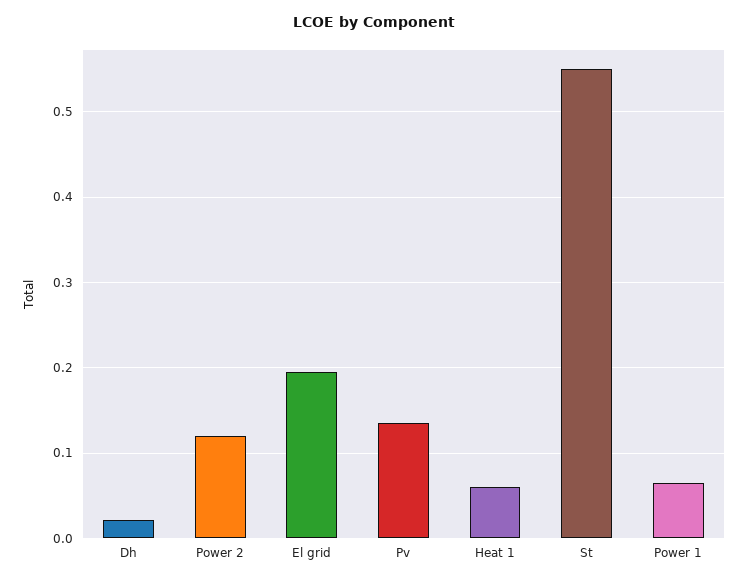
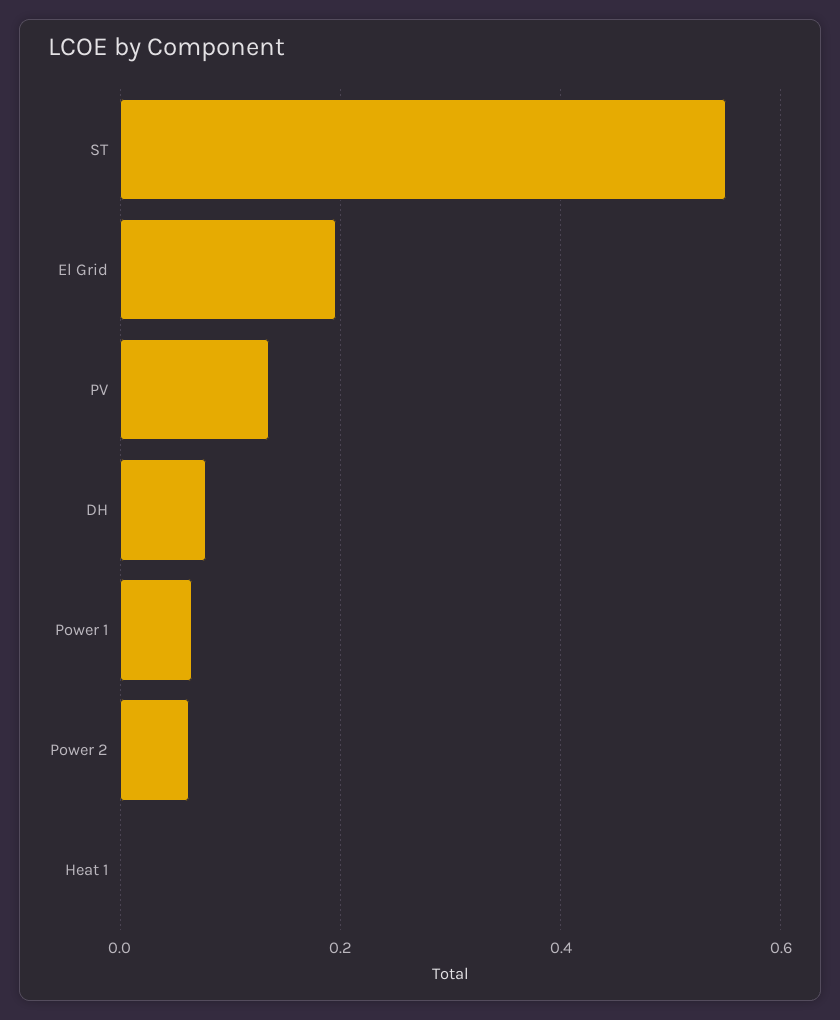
  {
-   "Dh": 0.02,
+   "Dh": 0.08,
-   "Power 2": 0.12,
+   "Power 2": 0.06,
    "El grid": 0.2,
    "Pv": 0.13,
-   "Heat 1": 0.06,
+   "Heat 1": 0,
    "St": 0.55,
    "Power 1": 0.07
  }

